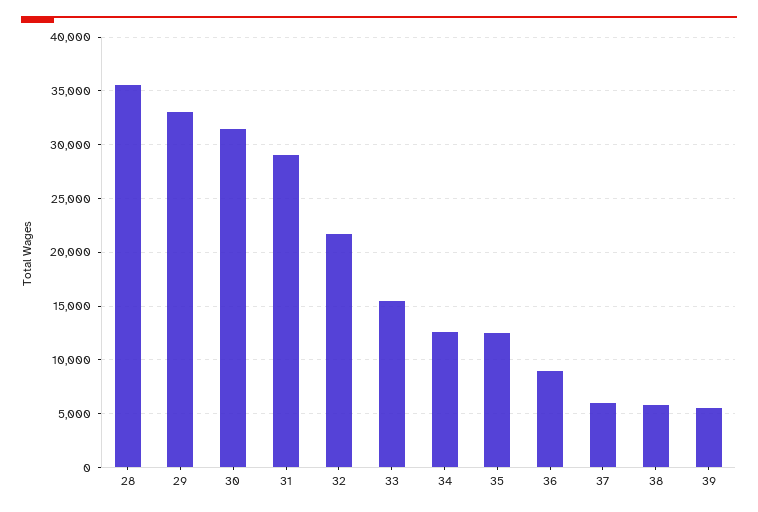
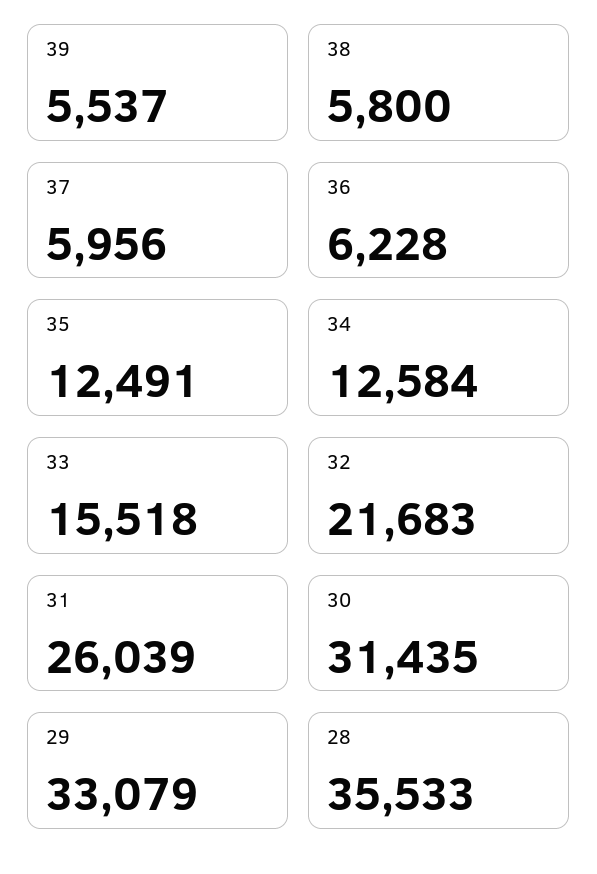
  {
    "28": 35533,
    "29": 33079,
    "30": 31435,
-   "31": 29000,
+   "31": 26039,
    "32": 21683,
    "33": 15518,
    "34": 12584,
    "35": 12491,
-   "36": 9000,
+   "36": 6228,
    "37": 5956,
    "38": 5800,
    "39": 5537
  }

